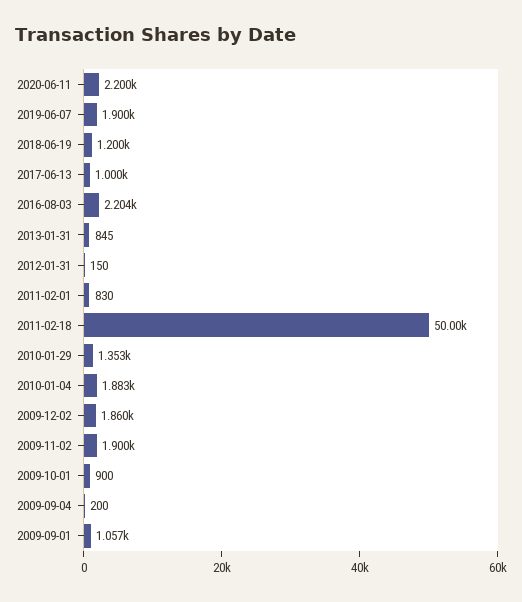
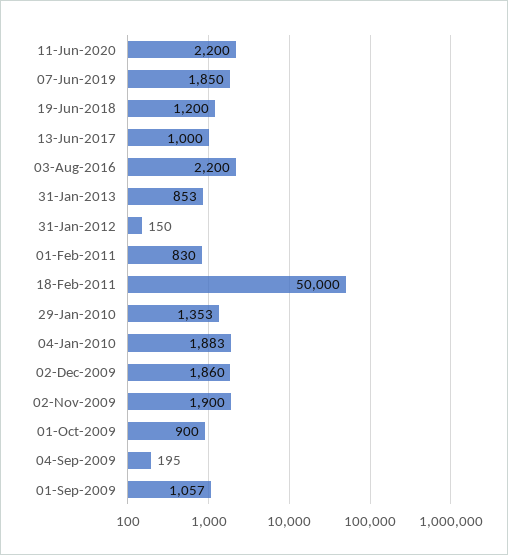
  {
    "2020-06-11": 2200,
-   "2019-06-07": 1900,
+   "2019-06-07": 1850,
    "2018-06-19": 1200,
    "2017-06-13": 1000,
-   "2016-08-03": 2204,
+   "2016-08-03": 2200,
-   "2013-01-31": 845,
+   "2013-01-31": 853,
    "2012-01-31": 150,
    "2011-02-01": 830,
    "2011-02-18": 50000,
    "2010-01-29": 1353,
    "2010-01-04": 1883,
    "2009-12-02": 1860,
    "2009-11-02": 1900,
    "2009-10-01": 900,
-   "2009-09-04": 200,
+   "2009-09-04": 195,
    "2009-09-01": 1057
  }

